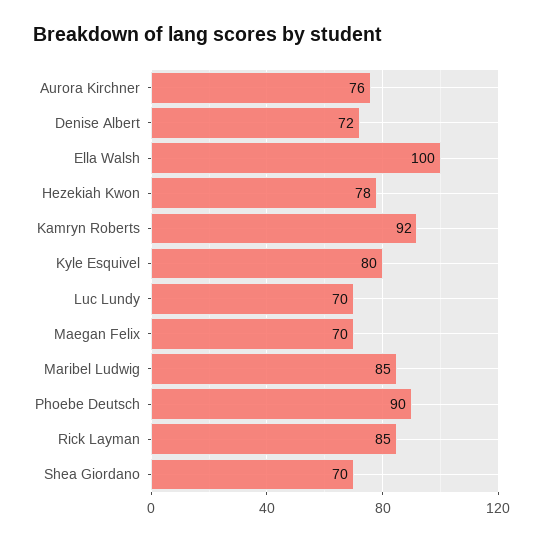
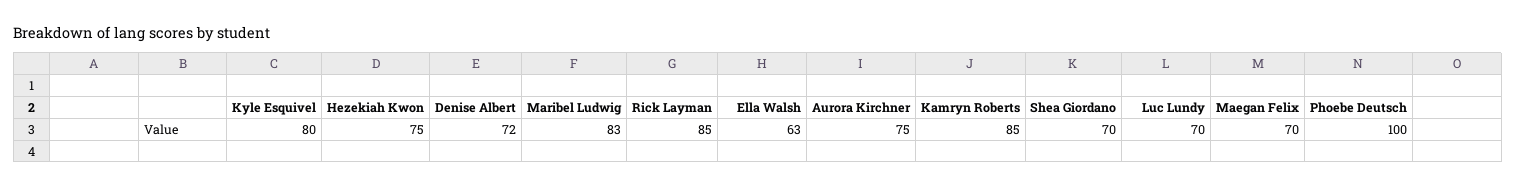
  {
-   "Aurora Kirchner": 76,
+   "Aurora Kirchner": 75,
    "Denise Albert": 72,
-   "Ella Walsh": 100,
+   "Ella Walsh": 63,
-   "Hezekiah Kwon": 78,
+   "Hezekiah Kwon": 75,
-   "Kamryn Roberts": 92,
+   "Kamryn Roberts": 85,
    "Kyle Esquivel": 80,
    "Luc Lundy": 70,
    "Maegan Felix": 70,
-   "Maribel Ludwig": 85,
+   "Maribel Ludwig": 83,
-   "Phoebe Deutsch": 90,
+   "Phoebe Deutsch": 100,
    "Rick Layman": 85,
    "Shea Giordano": 70
  }

